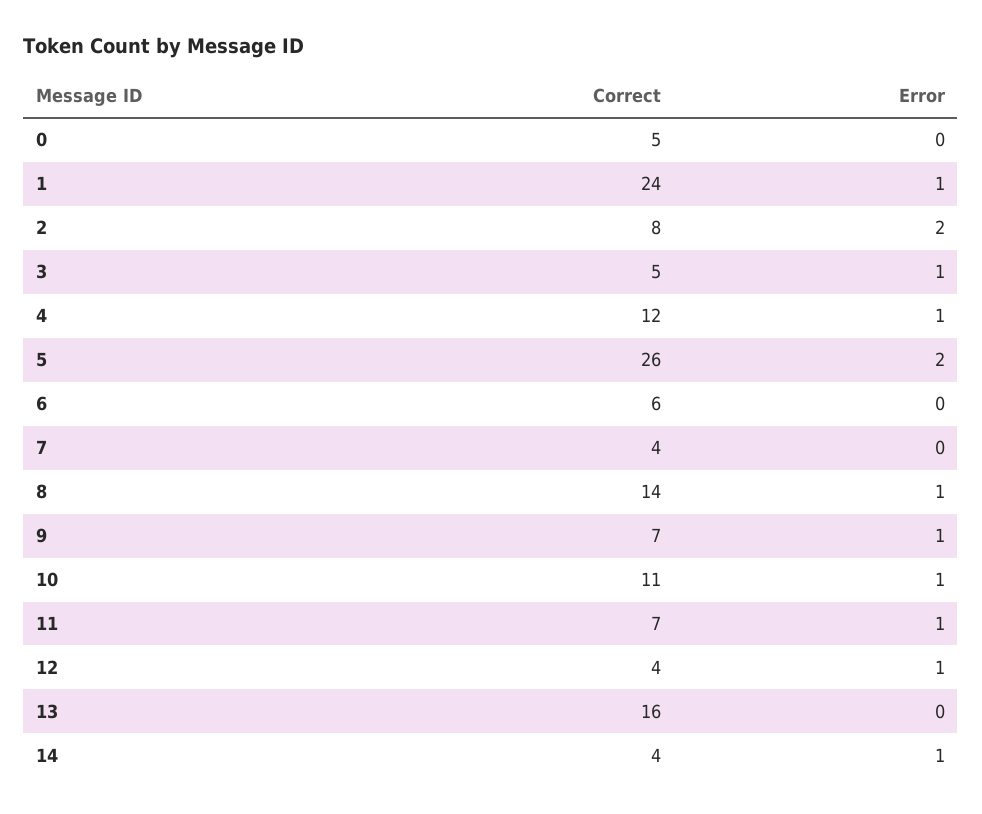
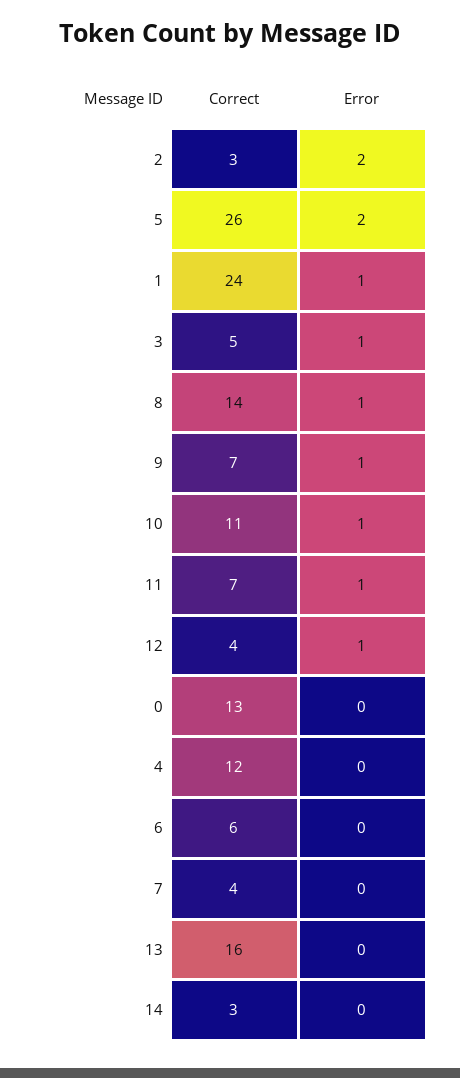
  {
    "Correct": {
-     "0": 5,
+     "0": 13,
      "1": 24,
-     "2": 8,
+     "2": 3,
      "3": 5,
      "4": 12,
      "5": 26,
      "6": 6,
      "7": 4,
      "8": 14,
      "9": 7,
      "10": 11,
      "11": 7,
      "12": 4,
      "13": 16,
-     "14": 4
+     "14": 3
    },
    "Error": {
      "0": 0,
      "1": 1,
      "2": 2,
      "3": 1,
-     "4": 1,
+     "4": 0,
      "5": 2,
      "6": 0,
      "7": 0,
      "8": 1,
      "9": 1,
      "10": 1,
      "11": 1,
      "12": 1,
      "13": 0,
-     "14": 1
+     "14": 0
    }
  }

